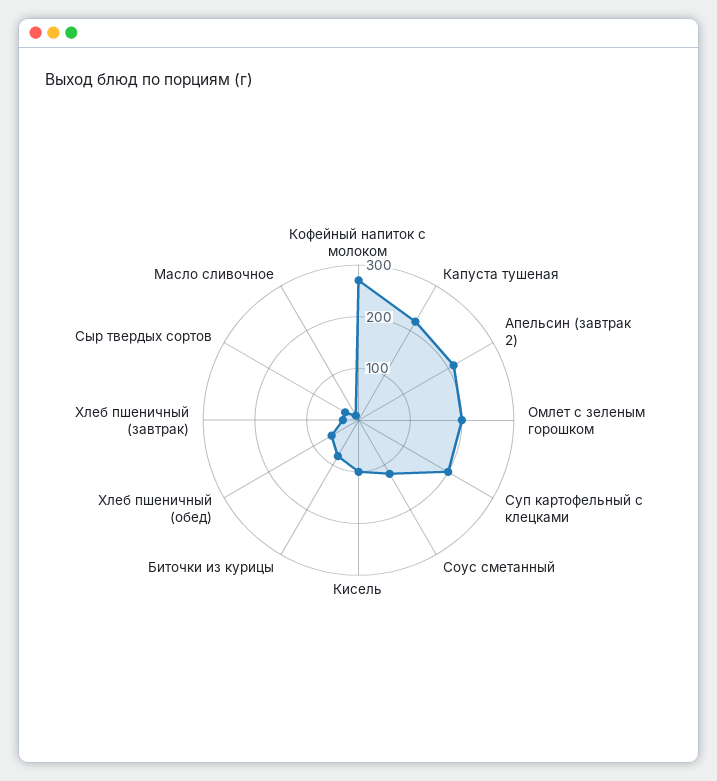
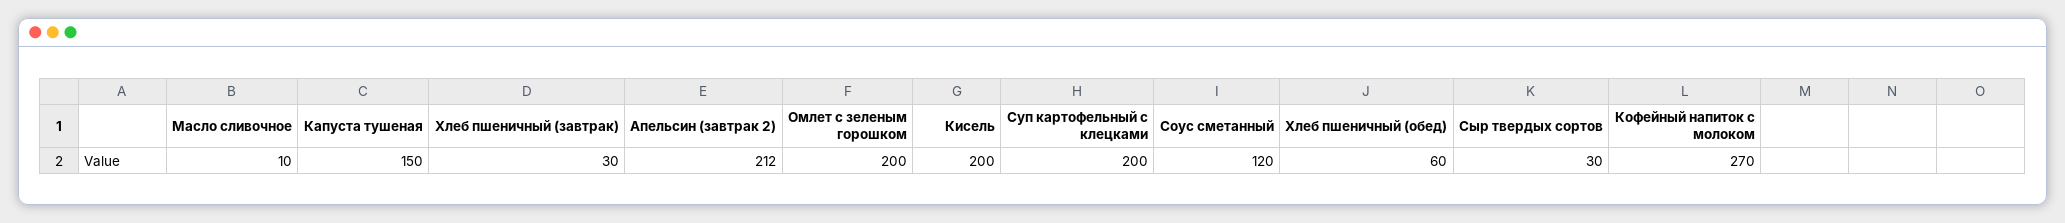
  {
    "Кофейный напиток с молоком": 270,
-   "Капуста тушеная": 220,
+   "Капуста тушеная": 150,
    "Апельсин (завтрак 2)": 212,
    "Омлет с зеленым горошком": 200,
    "Суп картофельный с клецками": 200,
    "Соус сметанный": 120,
-   "Кисель": 100,
+   "Кисель": 200,
-   "Биточки из курицы": 80,
    "Хлеб пшеничный (обед)": 60,
    "Хлеб пшеничный (завтрак)": 30,
    "Сыр твердых сортов": 30,
    "Масло сливочное": 10
  }

